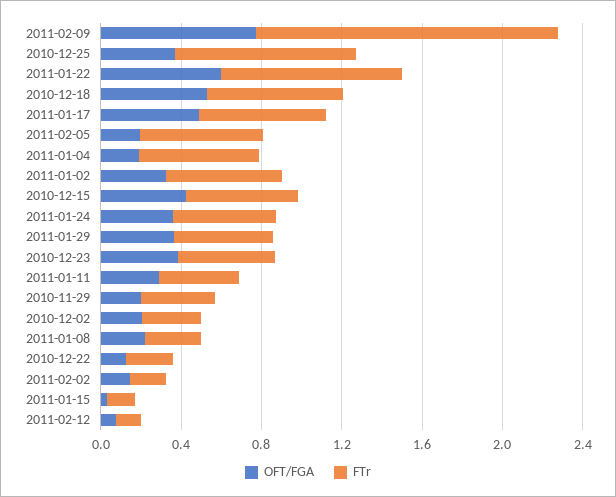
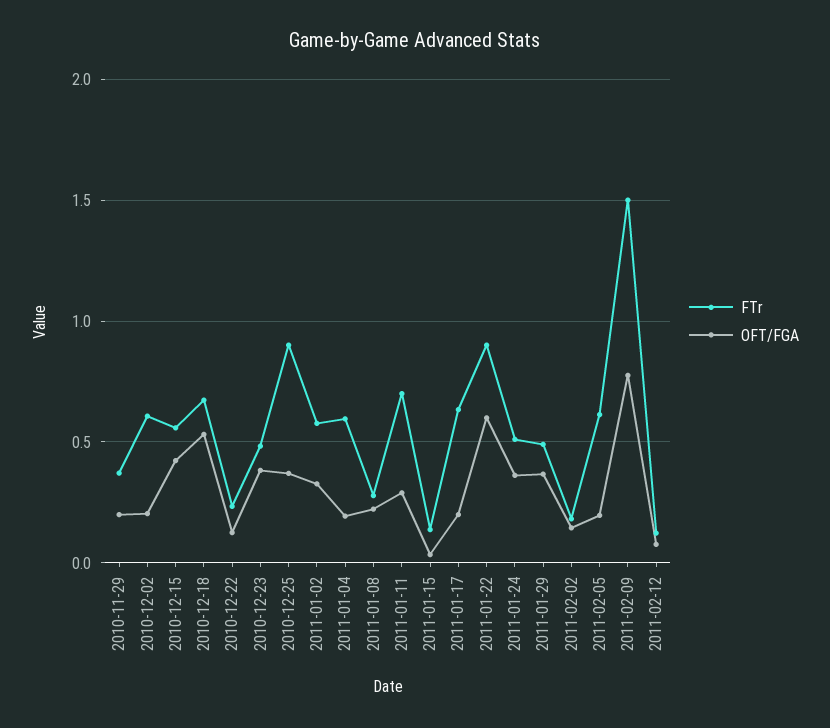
  {
    "OFT/FGA": {
      "2011-02-09": 0.8,
      "2010-12-25": 0.35,
      "2011-01-22": 0.6,
      "2010-12-18": 0.55,
-     "2011-01-17": 0.5,
+     "2011-01-17": 0.2,
      "2011-02-05": 0.2,
      "2011-01-04": 0.2,
      "2011-01-02": 0.35,
      "2010-12-15": 0.4,
      "2011-01-24": 0.35,
      "2011-01-29": 0.35,
      "2010-12-23": 0.4,
      "2011-01-11": 0.3,
      "2010-11-29": 0.2,
      "2010-12-02": 0.2,
      "2011-01-08": 0.2,
      "2010-12-22": 0.15,
      "2011-02-02": 0.15,
      "2011-01-15": 0.05,
      "2011-02-12": 0.1
    },
    "FTr": {
      "2011-02-09": 1.5,
      "2010-12-25": 0.9,
      "2011-01-22": 0.9,
      "2010-12-18": 0.65,
      "2011-01-17": 0.65,
      "2011-02-05": 0.6,
      "2011-01-04": 0.6,
      "2011-01-02": 0.6,
      "2010-12-15": 0.55,
      "2011-01-24": 0.5,
      "2011-01-29": 0.5,
      "2010-12-23": 0.5,
-     "2011-01-11": 0.4,
+     "2011-01-11": 0.7,
      "2010-11-29": 0.35,
-     "2010-12-02": 0.3,
+     "2010-12-02": 0.6,
      "2011-01-08": 0.3,
      "2010-12-22": 0.25,
      "2011-02-02": 0.2,
      "2011-01-15": 0.15,
      "2011-02-12": 0.1
    }
  }

